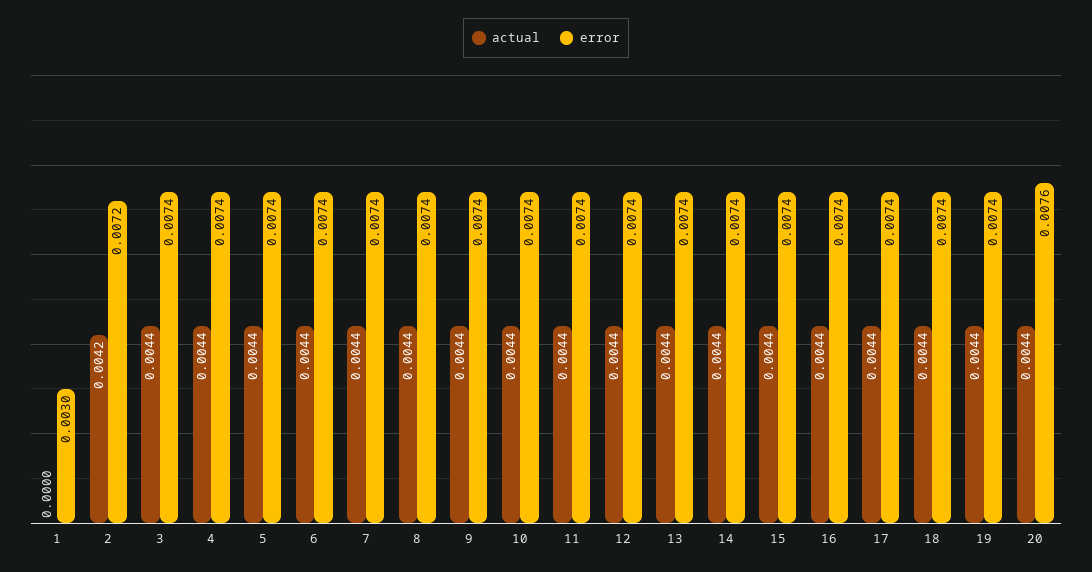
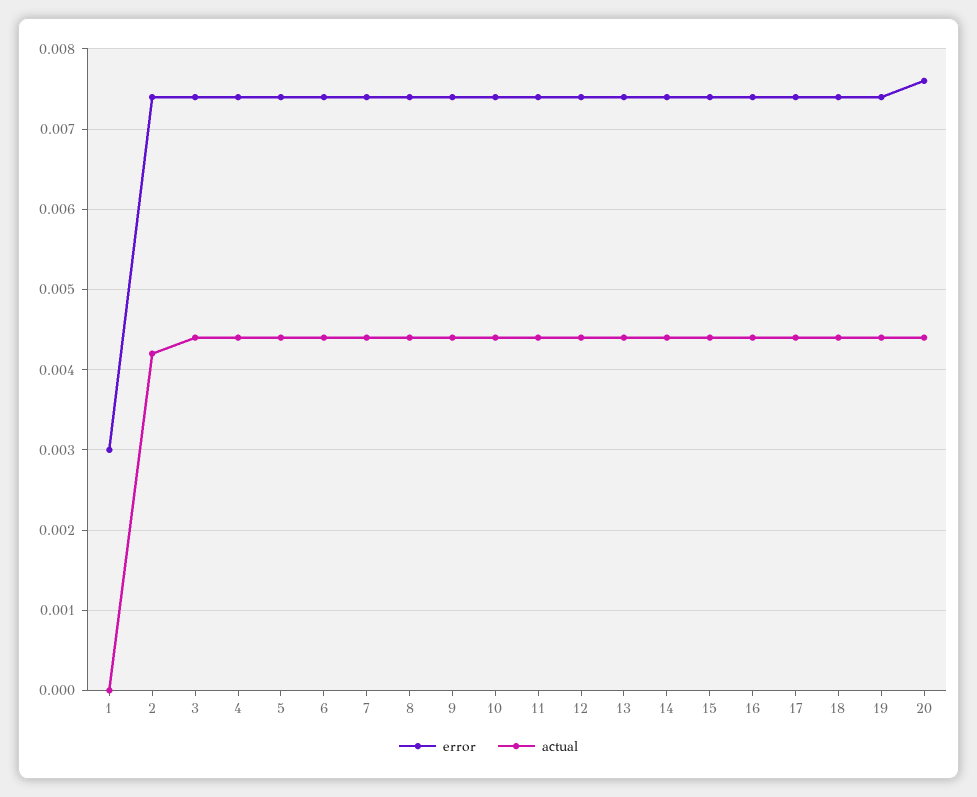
  {
    "actual": {
      "1": 0,
      "2": 0.0042,
      "3": 0.0044,
      "4": 0.0044,
      "5": 0.0044,
      "6": 0.0044,
      "7": 0.0044,
      "8": 0.0044,
      "9": 0.0044,
      "10": 0.0044,
      "11": 0.0044,
      "12": 0.0044,
      "13": 0.0044,
      "14": 0.0044,
      "15": 0.0044,
      "16": 0.0044,
      "17": 0.0044,
      "18": 0.0044,
      "19": 0.0044,
      "20": 0.0044
    },
    "error": {
      "1": 0.003,
-     "2": 0.0072,
+     "2": 0.0074,
      "3": 0.0074,
      "4": 0.0074,
      "5": 0.0074,
      "6": 0.0074,
      "7": 0.0074,
      "8": 0.0074,
      "9": 0.0074,
      "10": 0.0074,
      "11": 0.0074,
      "12": 0.0074,
      "13": 0.0074,
      "14": 0.0074,
      "15": 0.0074,
      "16": 0.0074,
      "17": 0.0074,
      "18": 0.0074,
      "19": 0.0074,
      "20": 0.0076
    }
  }

